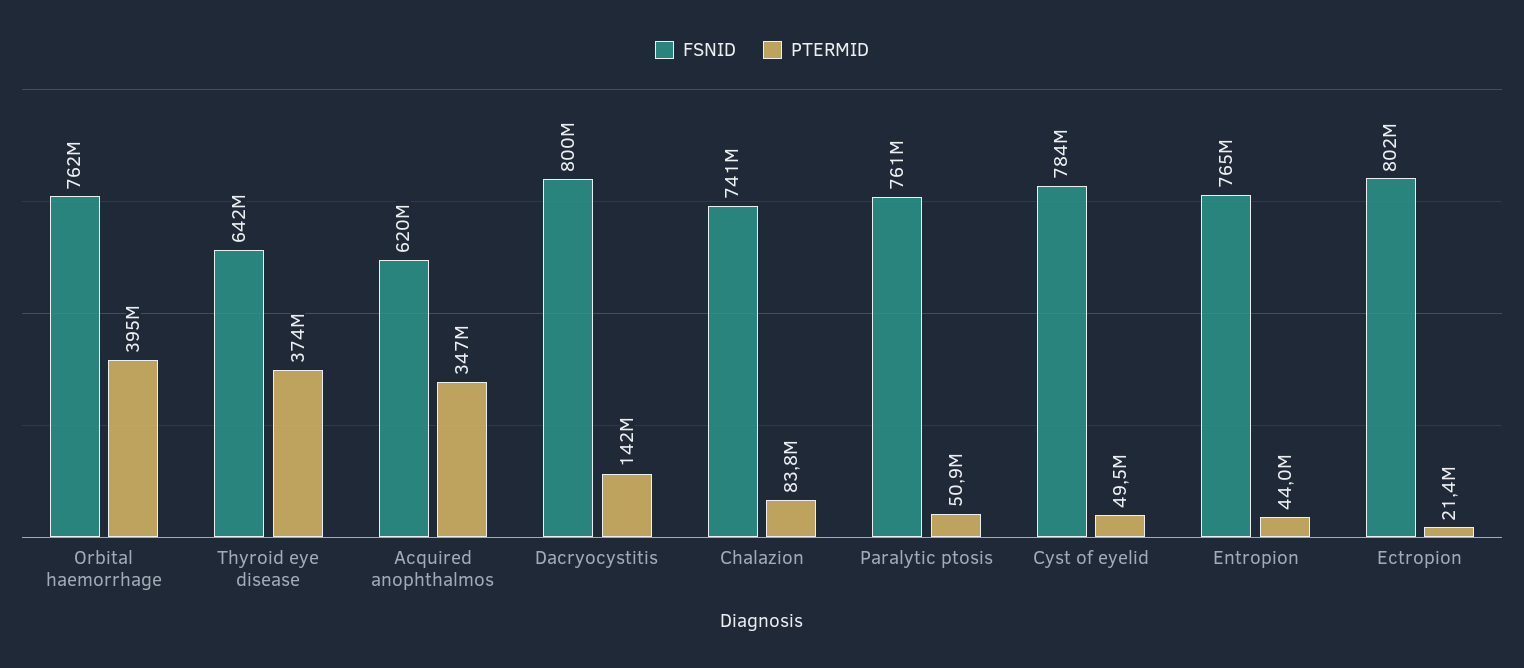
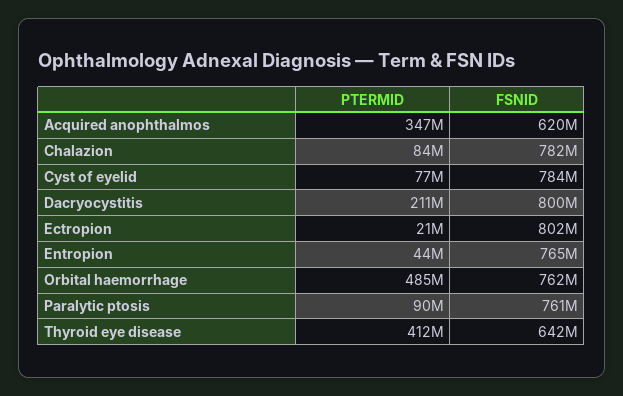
  {
    "FSNID": {
      "Orbital haemorrhage": 762000000,
      "Thyroid eye disease": 642000000,
      "Acquired anophthalmos": 620000000,
      "Dacryocystitis": 800000000,
-     "Chalazion": 741000000,
+     "Chalazion": 782000000,
      "Paralytic ptosis": 761000000,
      "Cyst of eyelid": 784000000,
      "Entropion": 765000000,
      "Ectropion": 802000000
    },
    "PTERMID": {
-     "Orbital haemorrhage": 395000000,
+     "Orbital haemorrhage": 485000000,
-     "Thyroid eye disease": 374000000,
+     "Thyroid eye disease": 412000000,
      "Acquired anophthalmos": 347000000,
-     "Dacryocystitis": 142000000,
+     "Dacryocystitis": 211000000,
      "Chalazion": 83800000,
-     "Paralytic ptosis": 50900000,
+     "Paralytic ptosis": 90000000,
-     "Cyst of eyelid": 49500000,
+     "Cyst of eyelid": 77000000,
      "Entropion": 44000000,
      "Ectropion": 21400000
    }
  }

